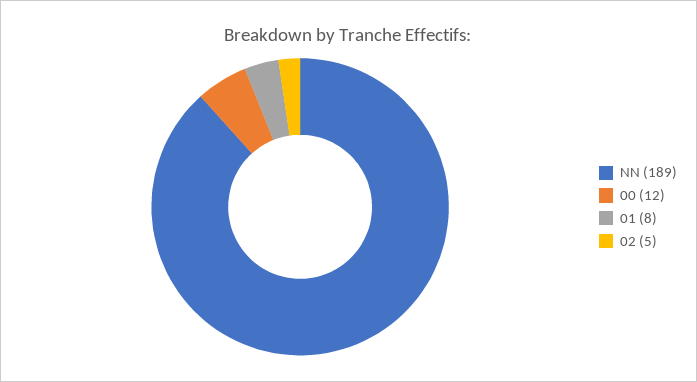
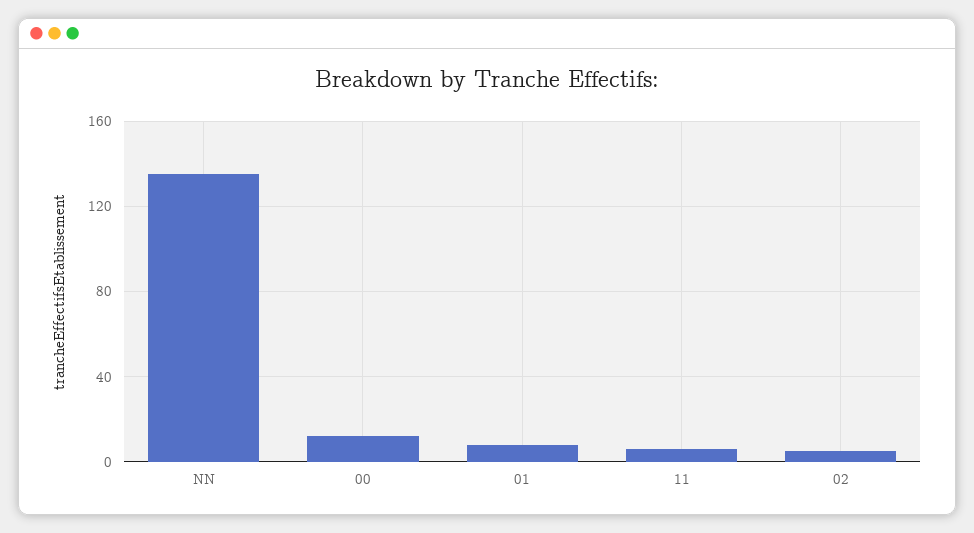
  {
-   "NN": 189,
+   "NN": 135,
    "00": 12,
    "01": 8,
-   "02": 5
+   "02": 5,
+   "11": 5
  }

